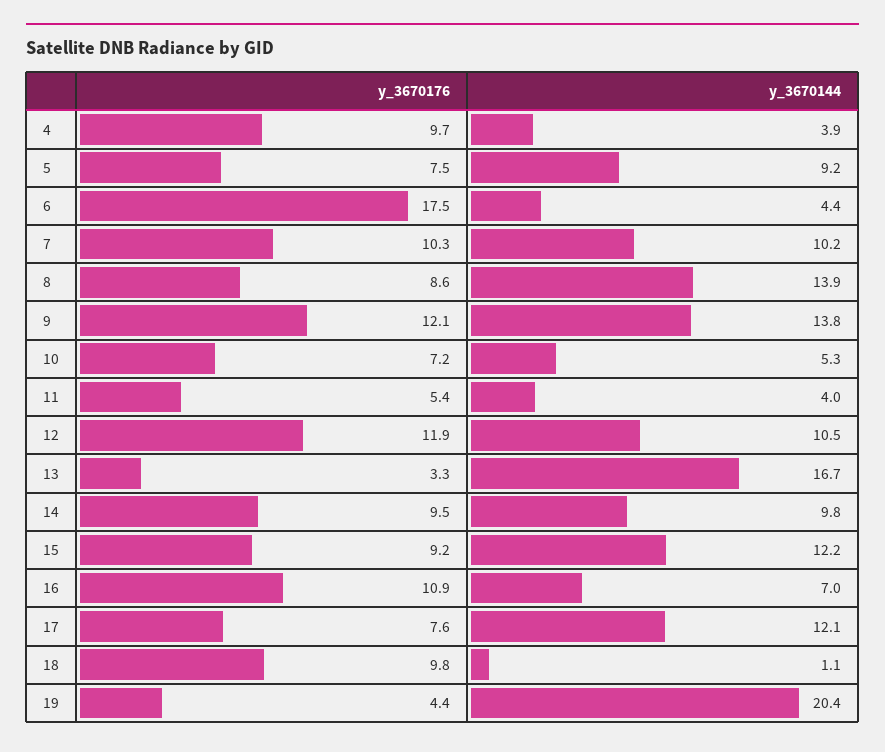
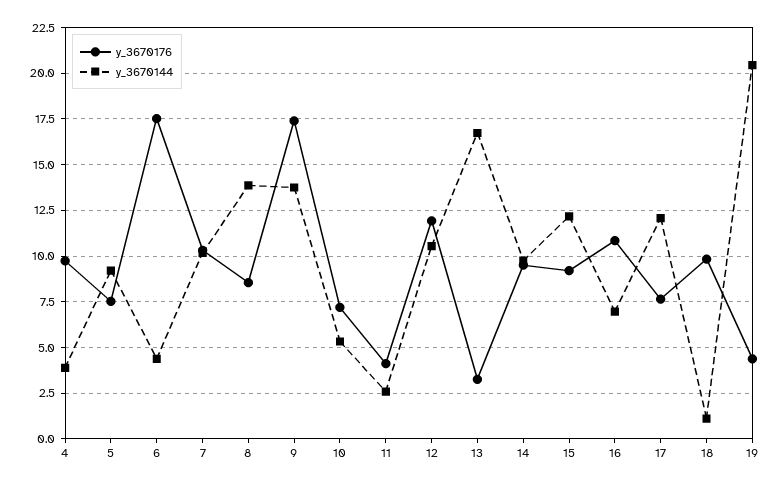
  {
    "y_3670176": {
      "4": 9.7,
      "5": 7.5,
      "6": 17.5,
      "7": 10.3,
      "8": 8.6,
-     "9": 12.1,
+     "9": 17.5,
      "10": 7.2,
-     "11": 5.4,
+     "11": 4,
      "12": 11.9,
      "13": 3.3,
      "14": 9.5,
      "15": 9.2,
      "16": 10.9,
      "17": 7.6,
      "18": 9.8,
      "19": 4.4
    },
    "y_3670144": {
      "4": 3.9,
      "5": 9.2,
      "6": 4.4,
      "7": 10.2,
      "8": 13.9,
      "9": 13.8,
      "10": 5.3,
-     "11": 4,
+     "11": 2.5,
      "12": 10.5,
      "13": 16.7,
      "14": 9.8,
      "15": 12.2,
      "16": 7,
      "17": 12.1,
      "18": 1.1,
      "19": 20.4
    }
  }

